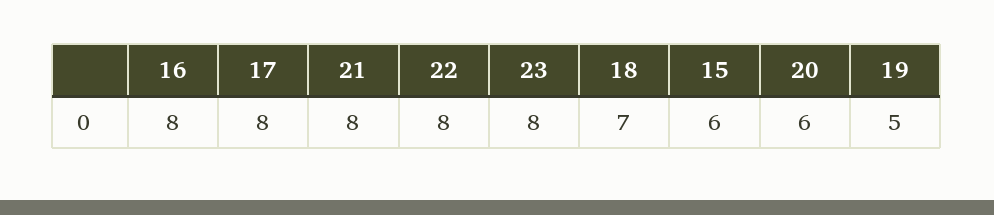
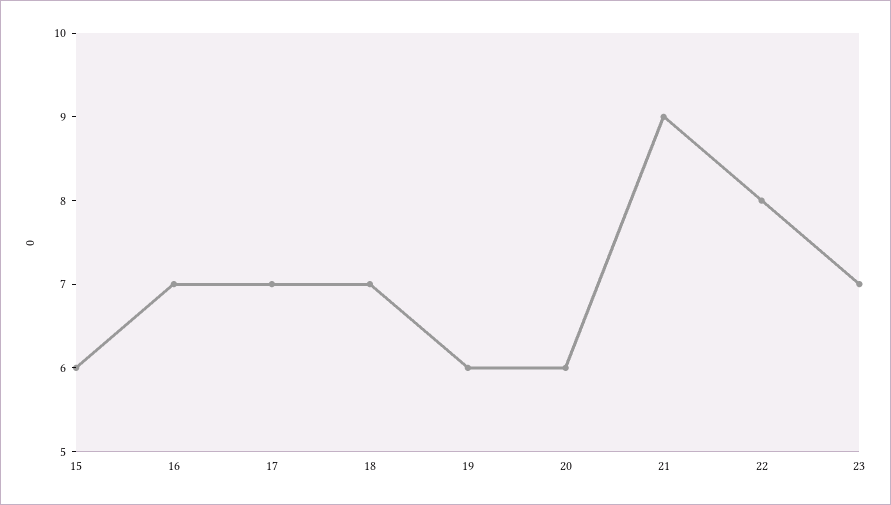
  {
-   "16": 8,
+   "16": 7,
-   "17": 8,
+   "17": 7,
-   "21": 8,
+   "21": 9,
    "22": 8,
-   "23": 8,
+   "23": 7,
    "18": 7,
    "15": 6,
    "20": 6,
-   "19": 5
+   "19": 6
  }

